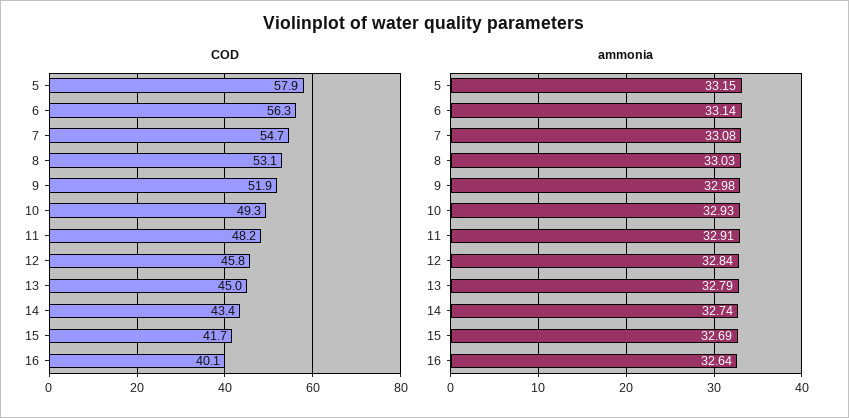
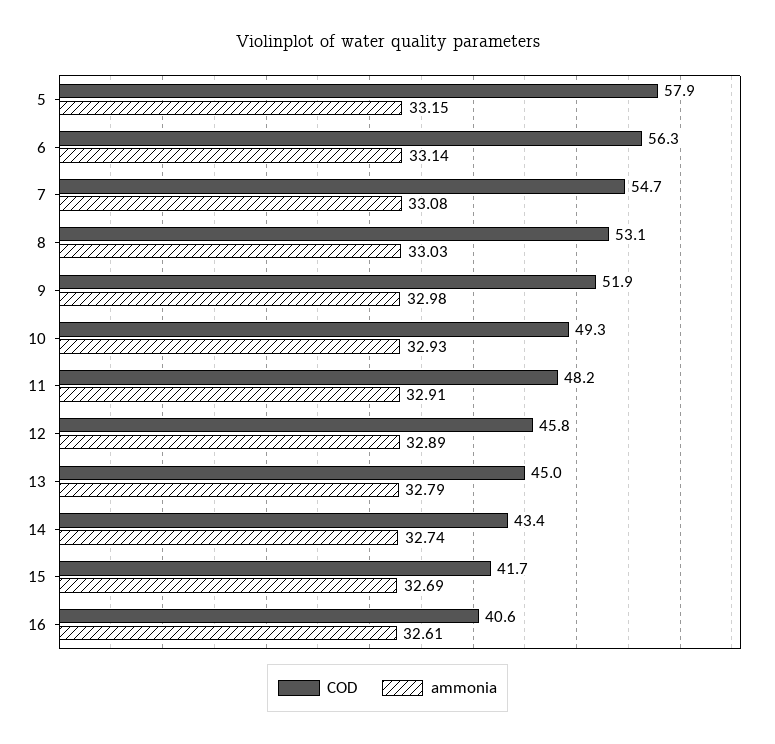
  {
    "COD": {
      "5": 57.9,
      "6": 56.3,
      "7": 54.7,
      "8": 53.1,
      "9": 51.9,
      "10": 49.3,
      "11": 48.2,
      "12": 45.8,
      "13": 45,
      "14": 43.4,
      "15": 41.7,
-     "16": 40.1
+     "16": 40.6
    },
    "ammonia": {
      "5": 33.15,
      "6": 33.14,
      "7": 33.08,
      "8": 33.03,
      "9": 32.98,
      "10": 32.93,
      "11": 32.91,
-     "12": 32.84,
+     "12": 32.89,
      "13": 32.79,
      "14": 32.74,
      "15": 32.69,
-     "16": 32.64
+     "16": 32.61
    }
  }

